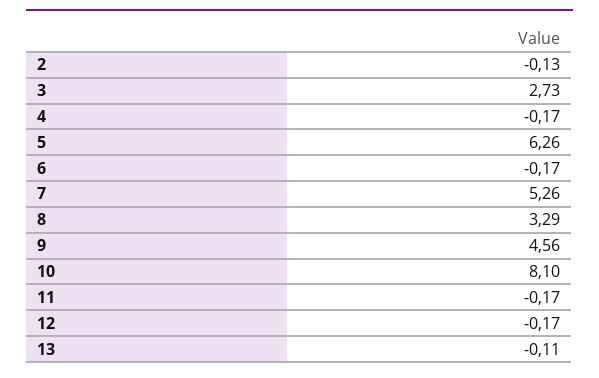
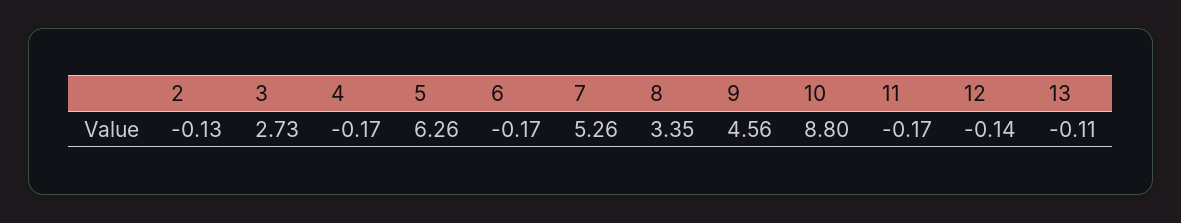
  {
    "2": -0.13,
    "3": 2.73,
    "4": -0.17,
    "5": 6.26,
    "6": -0.17,
    "7": 5.26,
-   "8": 3.29,
+   "8": 3.35,
    "9": 4.56,
-   "10": 8.1,
+   "10": 8.8,
    "11": -0.17,
-   "12": -0.17,
+   "12": -0.14,
    "13": -0.11
  }

